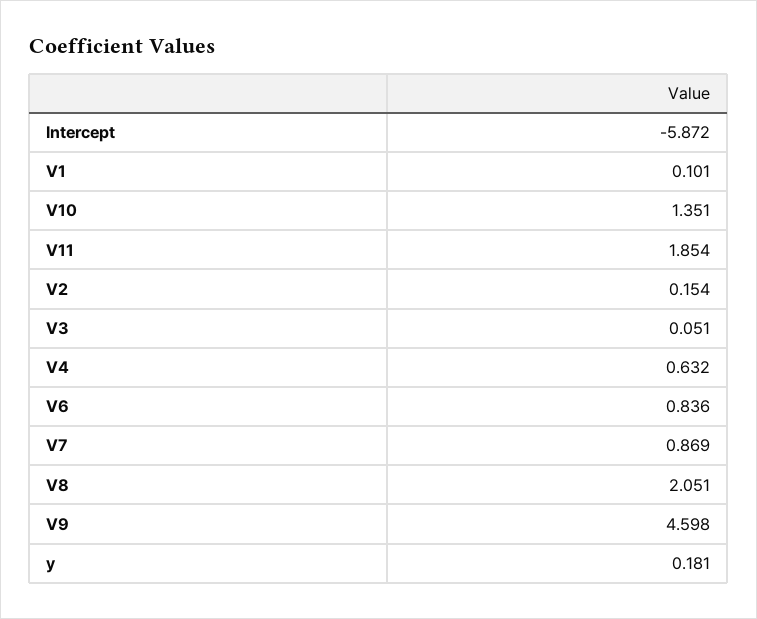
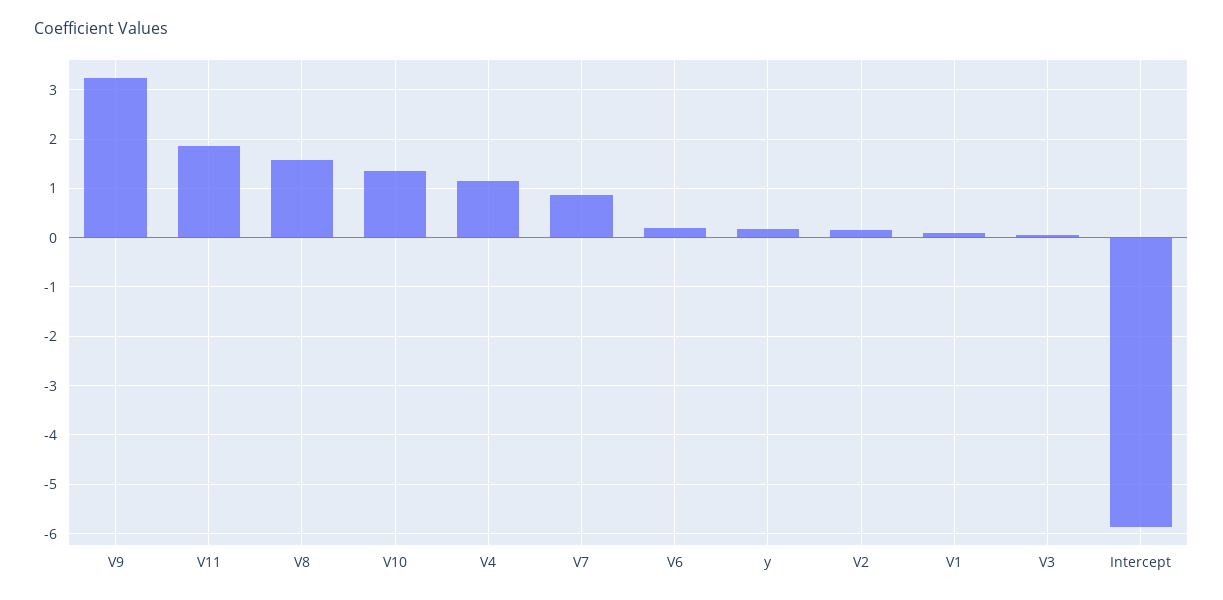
  {
    "Intercept": -5.872,
    "V1": 0.101,
    "V10": 1.351,
    "V11": 1.854,
    "V2": 0.154,
    "V3": 0.051,
-   "V4": 0.632,
+   "V4": 1.2,
-   "V6": 0.836,
+   "V6": 0.2,
    "V7": 0.869,
-   "V8": 2.051,
+   "V8": 1.6,
-   "V9": 4.598,
+   "V9": 3.2,
    "y": 0.181
  }

